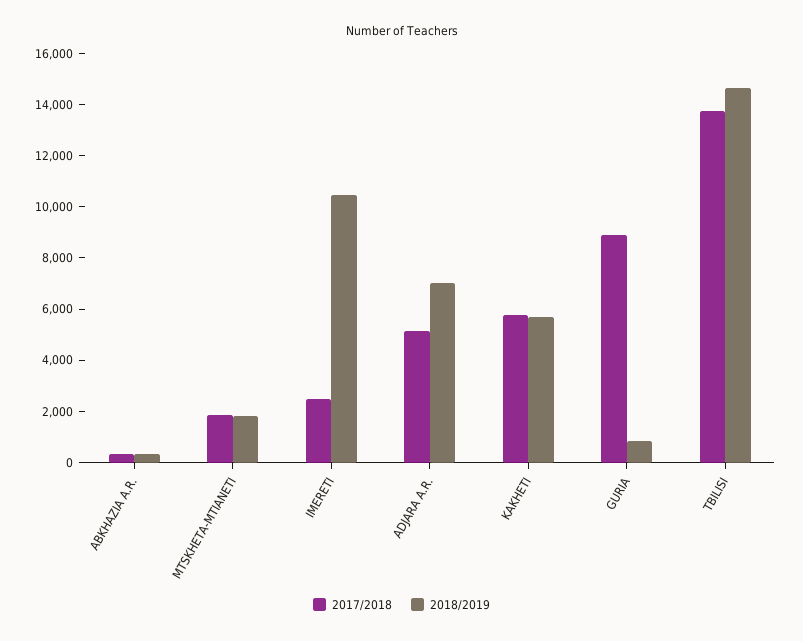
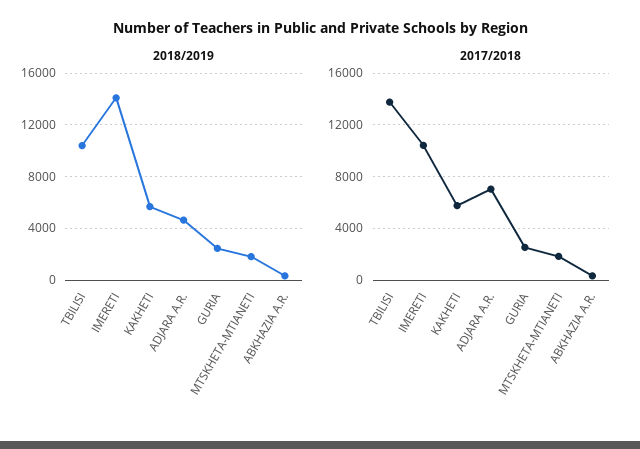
  {
    "2017/2018": {
      "ABKHAZIA A.R.": 500,
      "MTSKHETA-MTIANETI": 2000,
-     "IMERETI": 2500,
+     "IMERETI": 10500,
-     "ADJARA A.R.": 5000,
+     "ADJARA A.R.": 7000,
      "KAKHETI": 6000,
-     "GURIA": 9000,
+     "GURIA": 2500,
      "TBILISI": 14000
    },
    "2018/2019": {
      "ABKHAZIA A.R.": 500,
      "MTSKHETA-MTIANETI": 2000,
-     "IMERETI": 10500,
+     "IMERETI": 14000,
-     "ADJARA A.R.": 7000,
+     "ADJARA A.R.": 4500,
      "KAKHETI": 5500,
-     "GURIA": 1000,
+     "GURIA": 2500,
-     "TBILISI": 14500
+     "TBILISI": 10500
    }
  }

